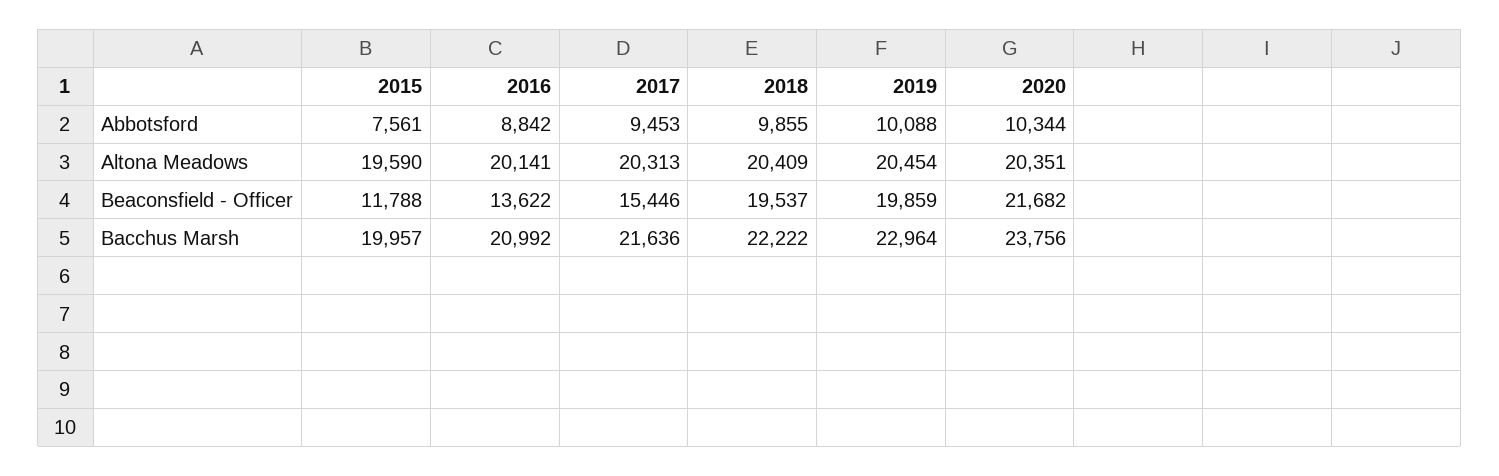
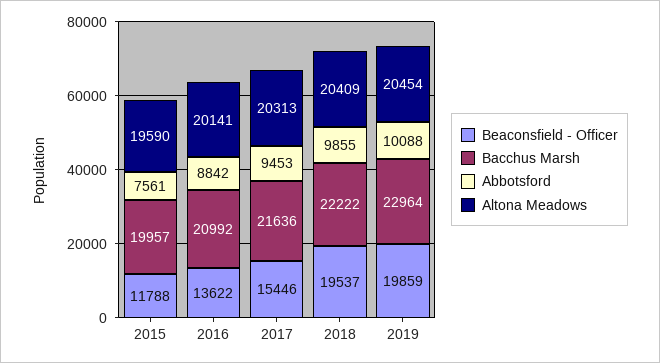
  {
    "Abbotsford": {
      "2015": 7561,
      "2016": 8842,
      "2017": 9453,
      "2018": 9855,
-     "2019": 10088,
+     "2019": 10088
-     "2020": 10344
    },
    "Altona Meadows": {
      "2015": 19590,
      "2016": 20141,
      "2017": 20313,
      "2018": 20409,
-     "2019": 20454,
+     "2019": 20454
-     "2020": 20351
    },
    "Beaconsfield - Officer": {
      "2015": 11788,
      "2016": 13622,
      "2017": 15446,
      "2018": 19537,
-     "2019": 19859,
+     "2019": 19859
-     "2020": 21682
    },
    "Bacchus Marsh": {
      "2015": 19957,
      "2016": 20992,
      "2017": 21636,
      "2018": 22222,
-     "2019": 22964,
+     "2019": 22964
-     "2020": 23756
    }
  }

